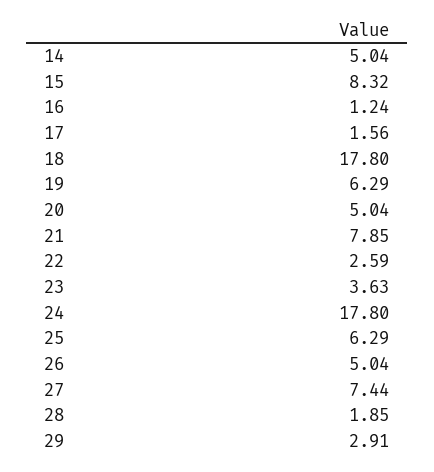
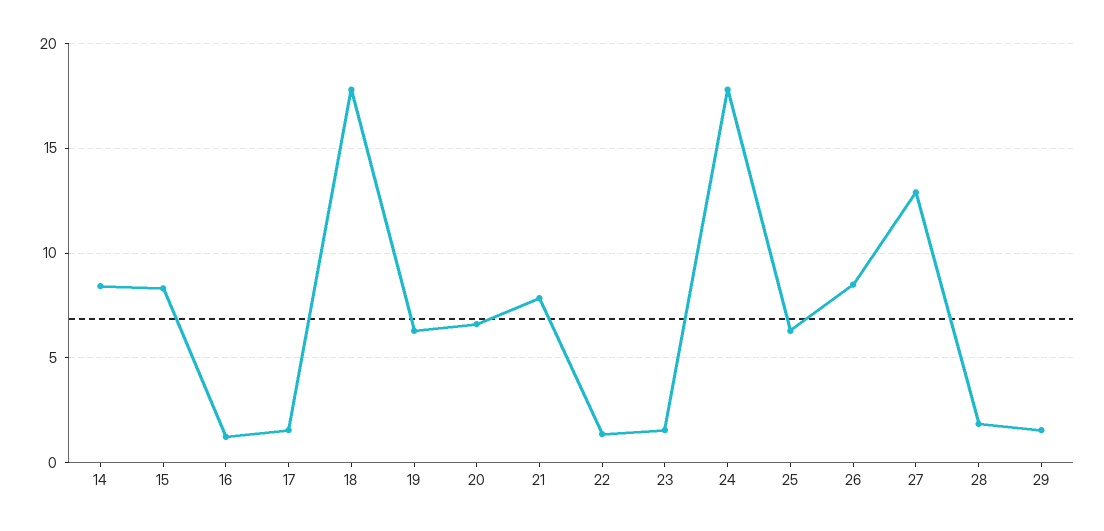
  {
-   "14": 5.04,
+   "14": 8.5,
    "15": 8.32,
    "16": 1.24,
    "17": 1.56,
    "18": 17.8,
    "19": 6.29,
-   "20": 5.04,
+   "20": 6.5,
    "21": 7.85,
-   "22": 2.59,
+   "22": 1.5,
-   "23": 3.63,
+   "23": 1.5,
    "24": 17.8,
    "25": 6.29,
-   "26": 5.04,
+   "26": 8.5,
-   "27": 7.44,
+   "27": 13,
    "28": 1.85,
-   "29": 2.91
+   "29": 1.5
  }

